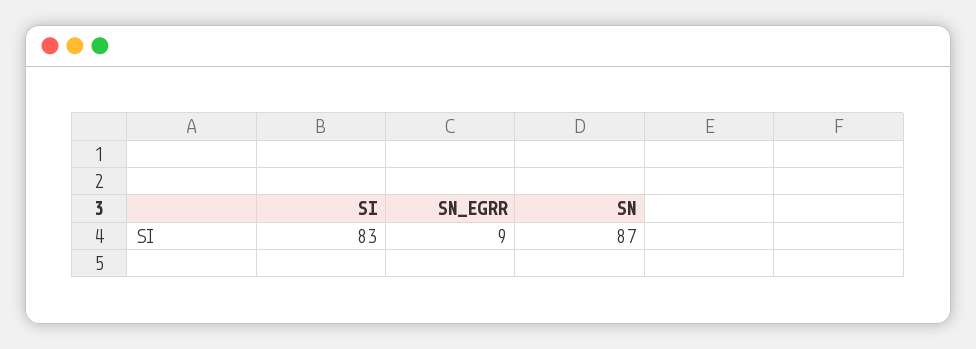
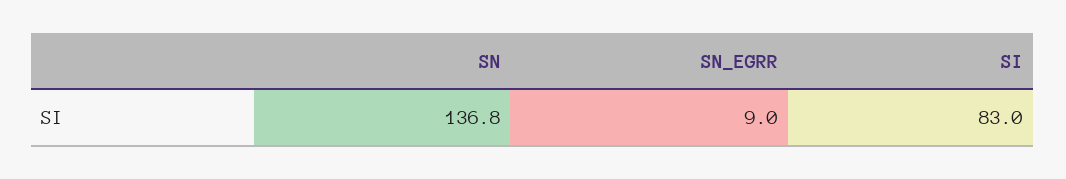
  {
    "SI": 83,
    "SN_EGRR": 9,
-   "SN": 87
+   "SN": 136.8
  }

